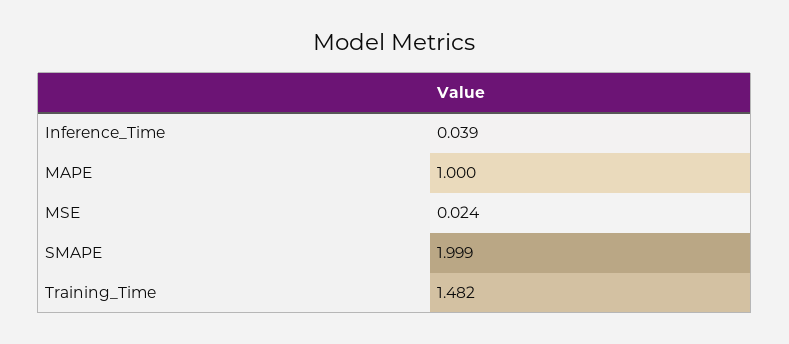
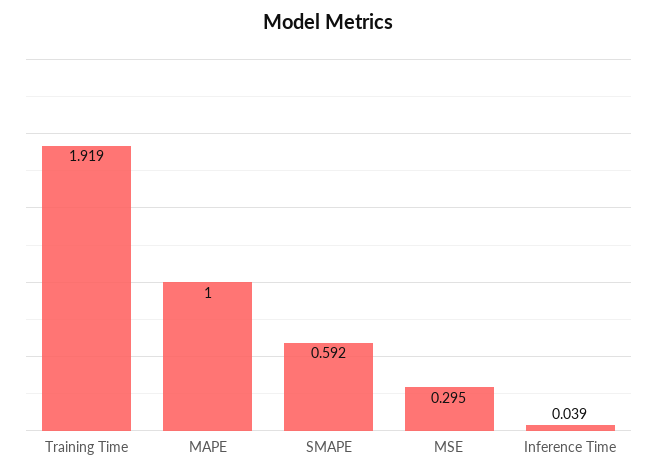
  {
    "Inference_Time": 0.039,
    "MAPE": 1,
-   "MSE": 0.024,
+   "MSE": 0.295,
-   "SMAPE": 1.999,
+   "SMAPE": 0.592,
-   "Training_Time": 1.482
+   "Training_Time": 1.919
  }

